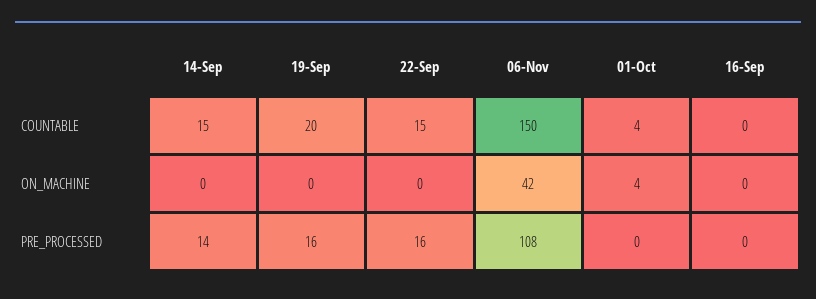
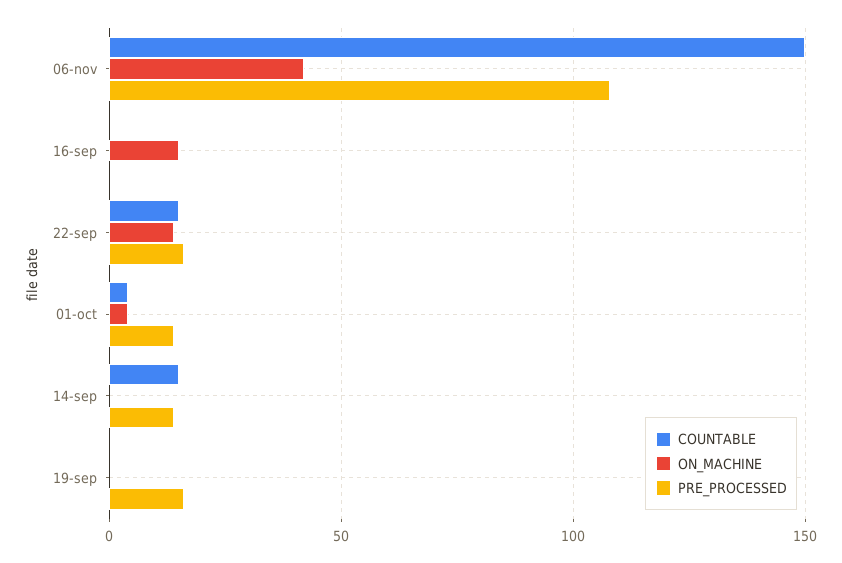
  {
    "COUNTABLE": {
      "14-Sep": 15,
-     "19-Sep": 20,
+     "19-Sep": 0,
      "22-Sep": 15,
      "06-Nov": 150,
      "01-Oct": 4,
      "16-Sep": 0
    },
    "ON_MACHINE": {
      "14-Sep": 0,
      "19-Sep": 0,
-     "22-Sep": 0,
+     "22-Sep": 15,
      "06-Nov": 42,
      "01-Oct": 4,
-     "16-Sep": 0
+     "16-Sep": 15
    },
    "PRE_PROCESSED": {
      "14-Sep": 14,
      "19-Sep": 16,
      "22-Sep": 16,
      "06-Nov": 108,
-     "01-Oct": 0,
+     "01-Oct": 15,
      "16-Sep": 0
    }
  }

